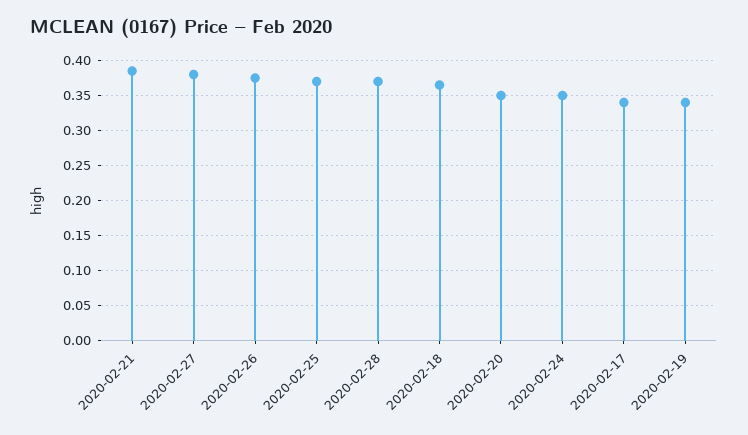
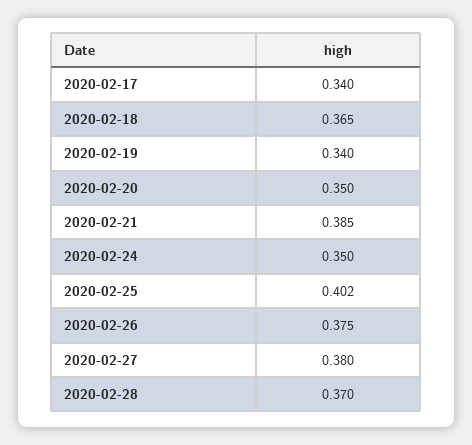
  {
    "2020-02-21": 0.385,
    "2020-02-27": 0.38,
    "2020-02-26": 0.375,
-   "2020-02-25": 0.37,
+   "2020-02-25": 0.402,
    "2020-02-28": 0.37,
    "2020-02-18": 0.365,
    "2020-02-20": 0.35,
    "2020-02-24": 0.35,
    "2020-02-17": 0.34,
    "2020-02-19": 0.34
  }

